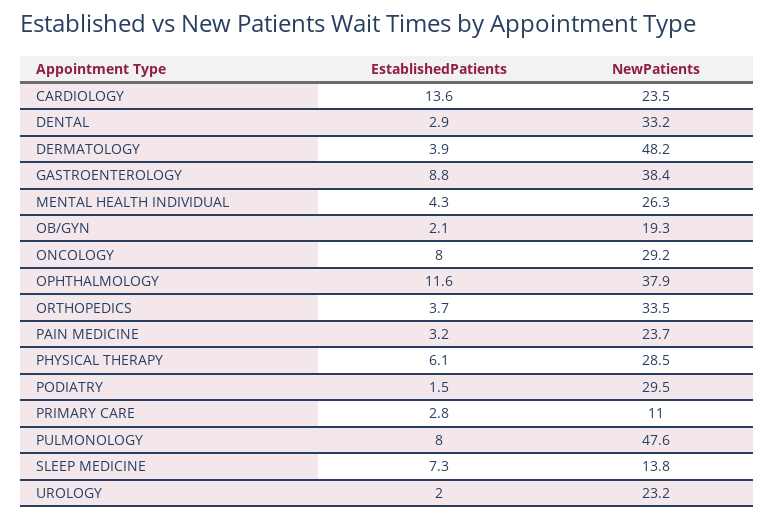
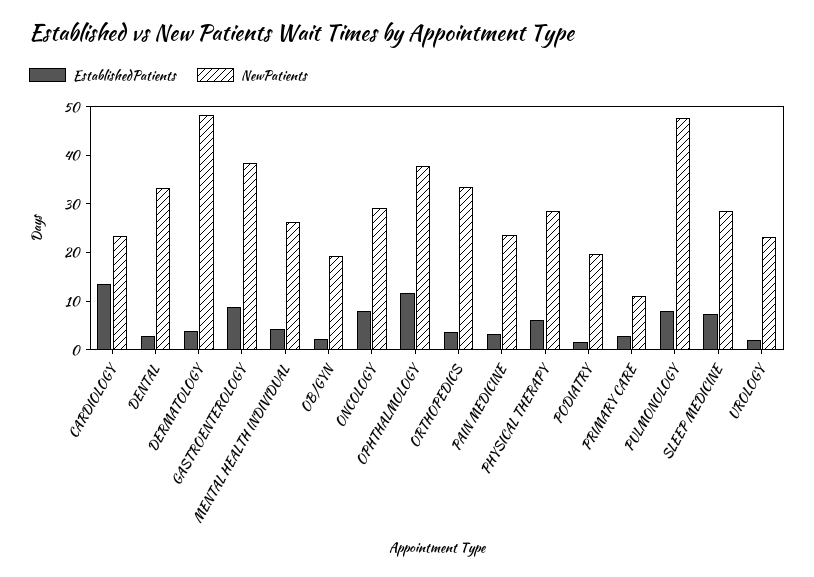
  {
    "EstablishedPatients": {
      "CARDIOLOGY": 13.6,
      "DENTAL": 2.9,
      "DERMATOLOGY": 3.9,
      "GASTROENTEROLOGY": 8.8,
      "MENTAL HEALTH INDIVIDUAL": 4.3,
      "OB/GYN": 2.1,
      "ONCOLOGY": 8,
      "OPHTHALMOLOGY": 11.6,
      "ORTHOPEDICS": 3.7,
      "PAIN MEDICINE": 3.2,
      "PHYSICAL THERAPY": 6.1,
      "PODIATRY": 1.5,
      "PRIMARY CARE": 2.8,
      "PULMONOLOGY": 8,
      "SLEEP MEDICINE": 7.3,
      "UROLOGY": 2
    },
    "NewPatients": {
      "CARDIOLOGY": 23.5,
      "DENTAL": 33.2,
      "DERMATOLOGY": 48.2,
      "GASTROENTEROLOGY": 38.4,
      "MENTAL HEALTH INDIVIDUAL": 26.3,
      "OB/GYN": 19.3,
      "ONCOLOGY": 29.2,
      "OPHTHALMOLOGY": 37.9,
      "ORTHOPEDICS": 33.5,
      "PAIN MEDICINE": 23.7,
      "PHYSICAL THERAPY": 28.5,
-     "PODIATRY": 29.5,
+     "PODIATRY": 20,
      "PRIMARY CARE": 11,
      "PULMONOLOGY": 47.6,
-     "SLEEP MEDICINE": 13.8,
+     "SLEEP MEDICINE": 28,
      "UROLOGY": 23.2
    }
  }

